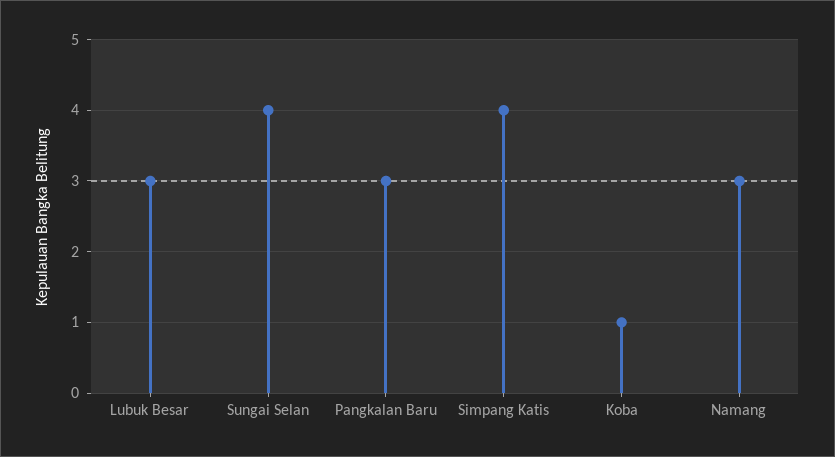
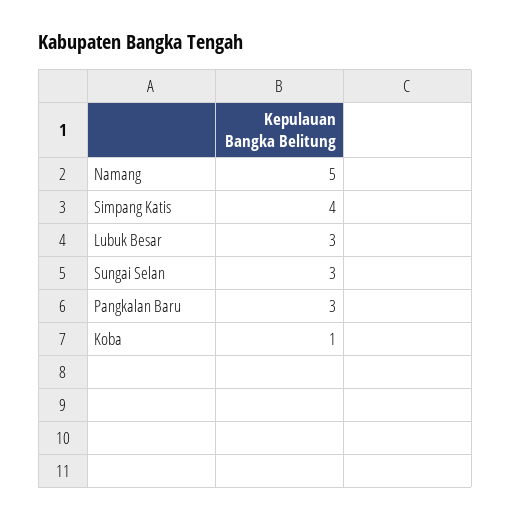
  {
    "Lubuk Besar": 3,
-   "Sungai Selan": 4,
+   "Sungai Selan": 3,
    "Pangkalan Baru": 3,
    "Simpang Katis": 4,
    "Koba": 1,
-   "Namang": 3
+   "Namang": 5
  }

